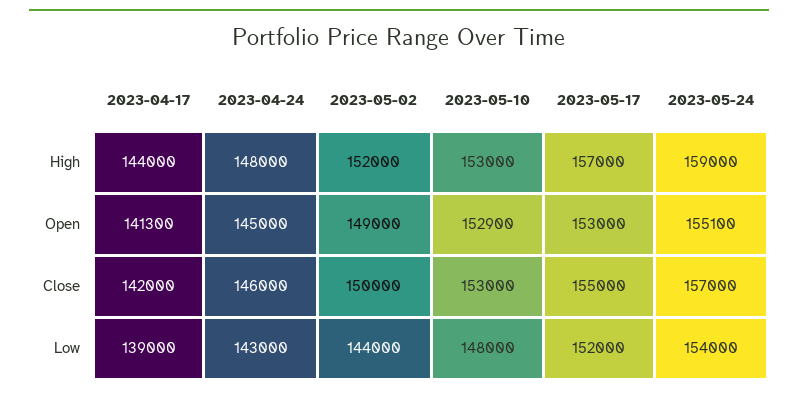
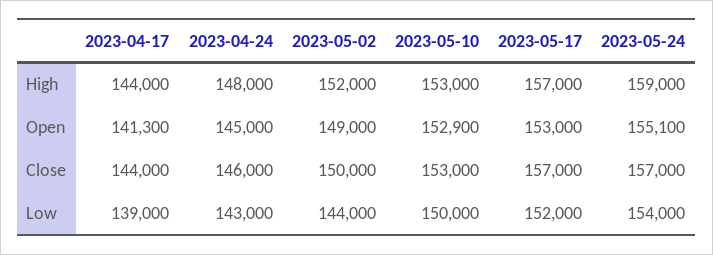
  {
    "2023-04-17": {
      "High": 144000,
      "Open": 141300,
-     "Close": 142000,
+     "Close": 144000,
      "Low": 139000
    },
    "2023-04-24": {
      "High": 148000,
      "Open": 145000,
      "Close": 146000,
      "Low": 143000
    },
    "2023-05-02": {
      "High": 152000,
      "Open": 149000,
      "Close": 150000,
      "Low": 144000
    },
    "2023-05-10": {
      "High": 153000,
      "Open": 152900,
      "Close": 153000,
-     "Low": 148000
+     "Low": 150000
    },
    "2023-05-17": {
      "High": 157000,
      "Open": 153000,
-     "Close": 155000,
+     "Close": 157000,
      "Low": 152000
    },
    "2023-05-24": {
      "High": 159000,
      "Open": 155100,
      "Close": 157000,
      "Low": 154000
    }
  }

